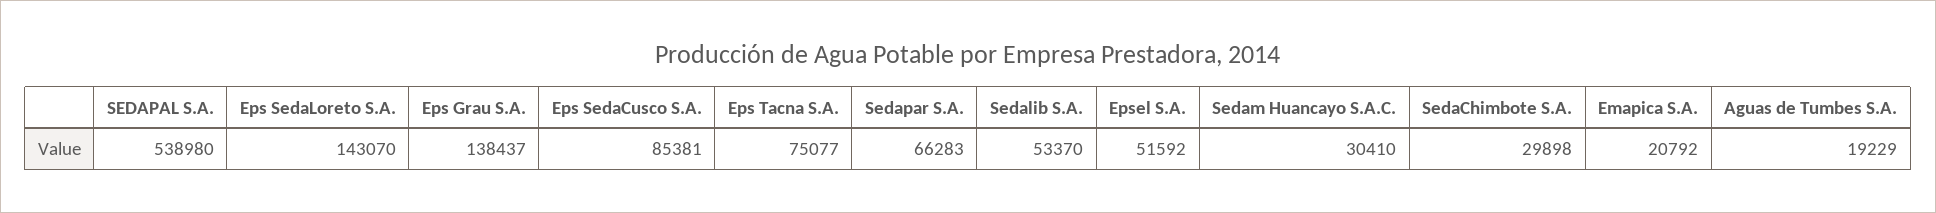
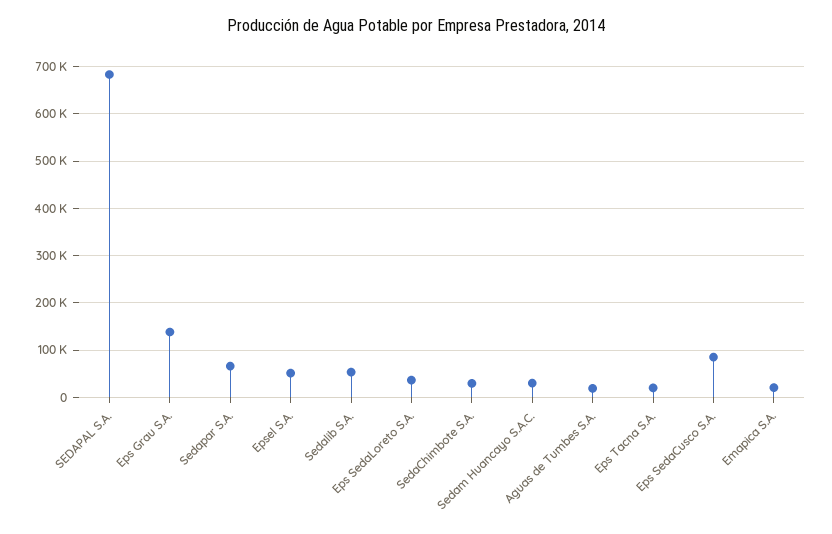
  {
-   "SEDAPAL S.A.": 538980,
+   "SEDAPAL S.A.": 680000,
-   "Eps SedaLoreto S.A.": 143070,
+   "Eps SedaLoreto S.A.": 40000,
    "Eps Grau S.A.": 138437,
    "Eps SedaCusco S.A.": 85381,
-   "Eps Tacna S.A.": 75077,
+   "Eps Tacna S.A.": 20000,
    "Sedapar S.A.": 66283,
    "Sedalib S.A.": 53370,
    "Epsel S.A.": 51592,
    "Sedam Huancayo S.A.C.": 30410,
    "SedaChimbote S.A.": 29898,
    "Emapica S.A.": 20792,
    "Aguas de Tumbes S.A.": 19229
  }

